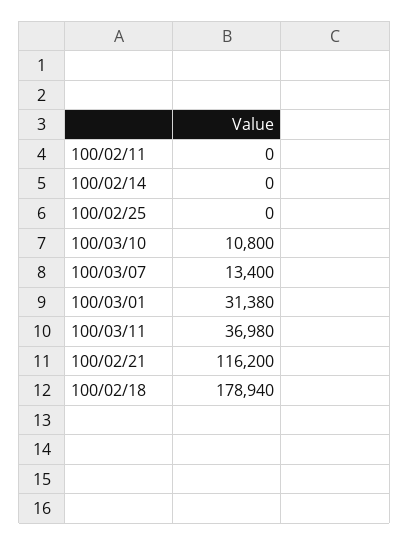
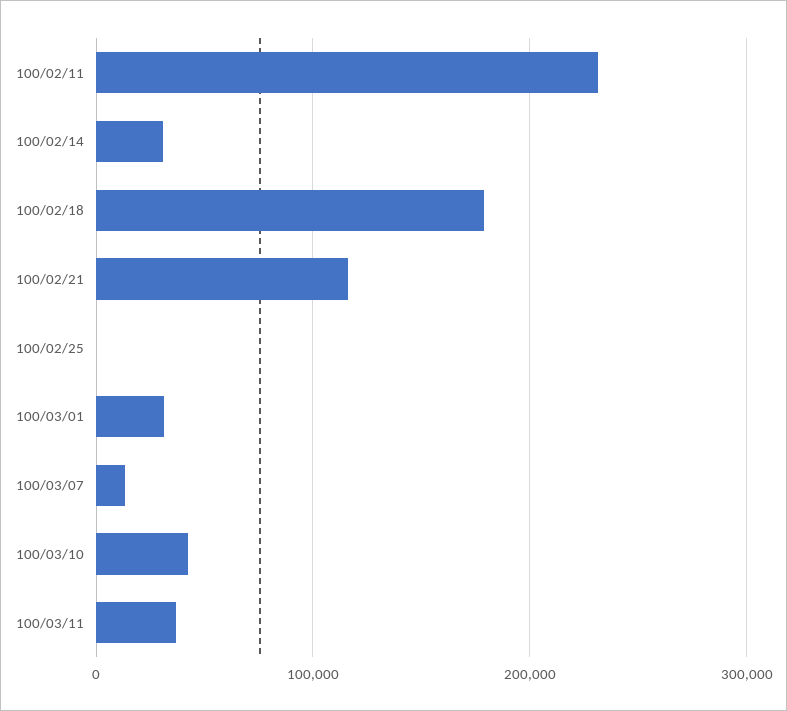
  {
-   "100/02/11": 0,
+   "100/02/11": 230000,
-   "100/02/14": 0,
+   "100/02/14": 30000,
    "100/02/25": 0,
-   "100/03/10": 10800,
+   "100/03/10": 40000,
    "100/03/07": 13400,
    "100/03/01": 31380,
    "100/03/11": 36980,
    "100/02/21": 116200,
    "100/02/18": 178940
  }

